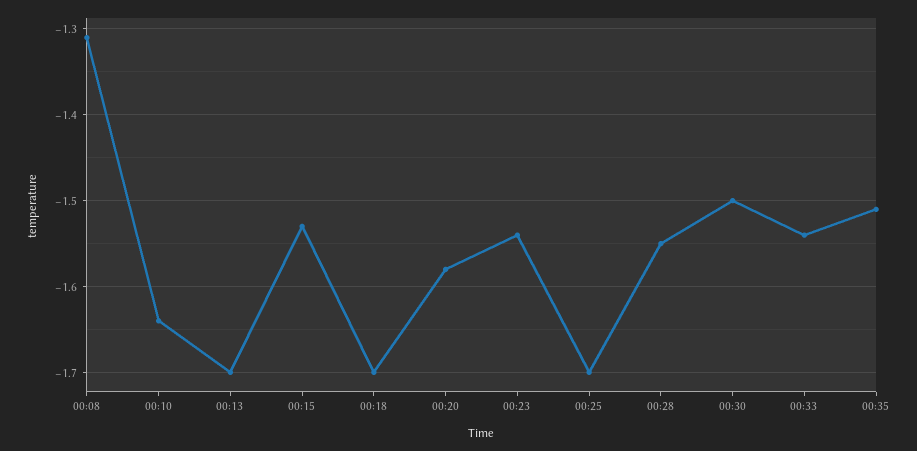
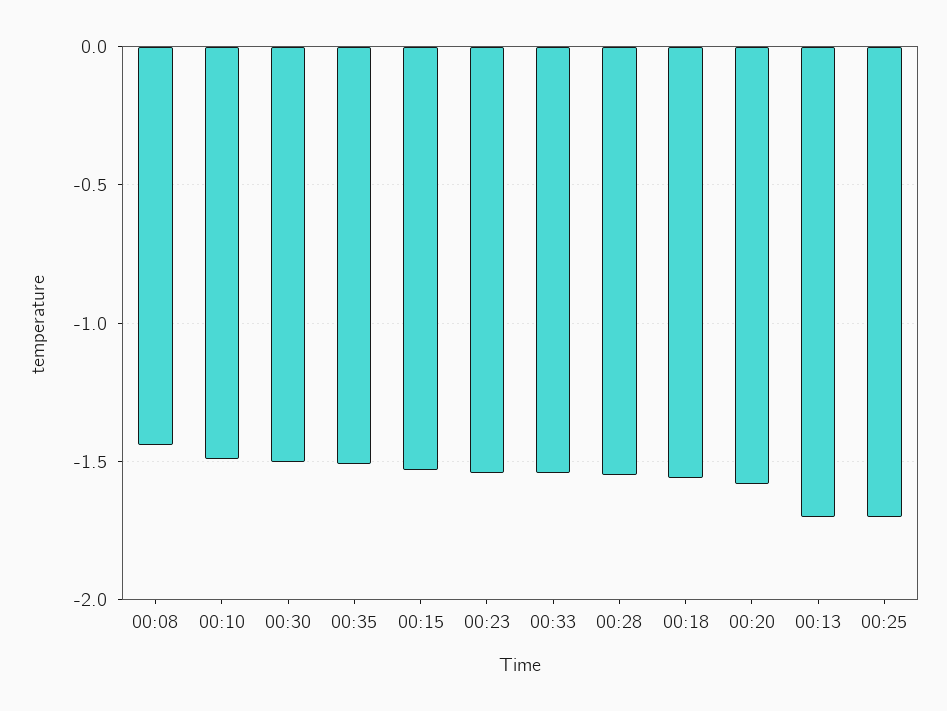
  {
-   "00:08": -1.31,
+   "00:08": -1.45,
-   "00:10": -1.64,
+   "00:10": -1.5,
    "00:13": -1.7,
    "00:15": -1.53,
-   "00:18": -1.7,
+   "00:18": -1.55,
    "00:20": -1.58,
    "00:23": -1.54,
    "00:25": -1.7,
    "00:28": -1.55,
    "00:30": -1.5,
    "00:33": -1.54,
    "00:35": -1.51
  }

